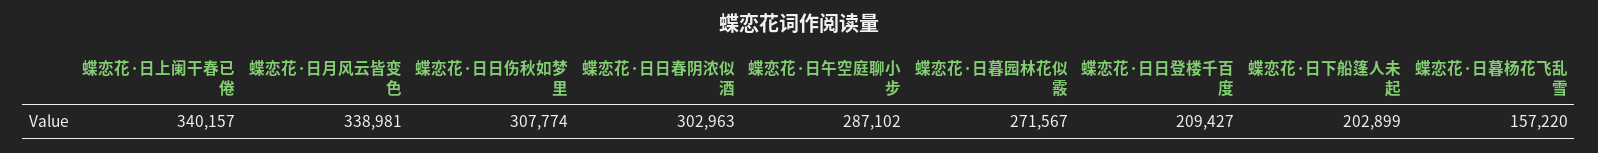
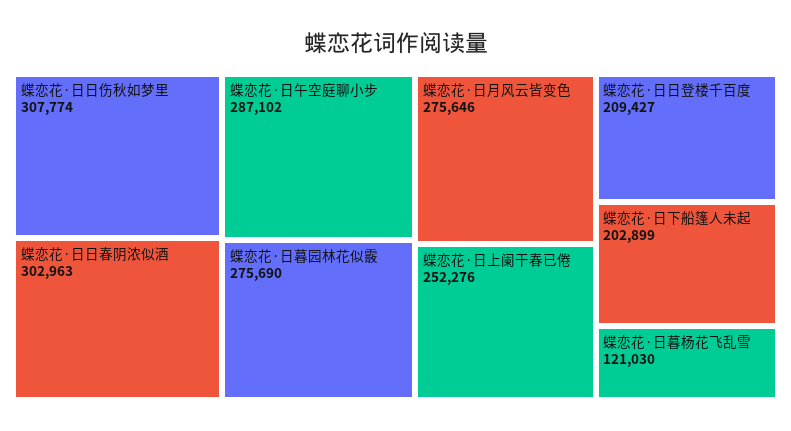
  {
-   "蝶恋花·日上阑干春已倦": 340157,
+   "蝶恋花·日上阑干春已倦": 252276,
-   "蝶恋花·日月风云皆变色": 338981,
+   "蝶恋花·日月风云皆变色": 275646,
    "蝶恋花·日日伤秋如梦里": 307774,
    "蝶恋花·日日春阴浓似酒": 302963,
    "蝶恋花·日午空庭聊小步": 287102,
-   "蝶恋花·日暮园林花似霰": 271567,
+   "蝶恋花·日暮园林花似霰": 275690,
    "蝶恋花·日日登楼千百度": 209427,
    "蝶恋花·日下船篷人未起": 202899,
-   "蝶恋花·日暮杨花飞乱雪": 157220
+   "蝶恋花·日暮杨花飞乱雪": 121030
  }

